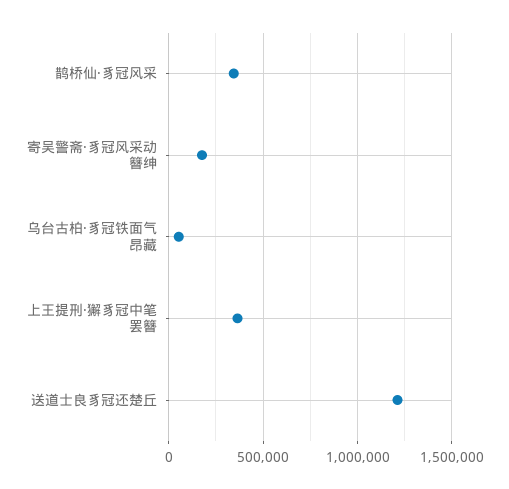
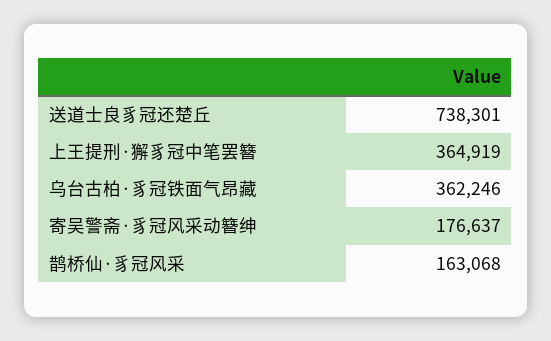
  {
-   "鹊桥仙·豸冠风采": 350000,
+   "鹊桥仙·豸冠风采": 163068,
    "寄吴警斋·豸冠风采动簪绅": 176637,
-   "乌台古柏·豸冠铁面气昂藏": 50000,
+   "乌台古柏·豸冠铁面气昂藏": 362246,
    "上王提刑·獬豸冠中笔罢簪": 364919,
-   "送道士良豸冠还楚丘": 1200000
+   "送道士良豸冠还楚丘": 738301
  }

